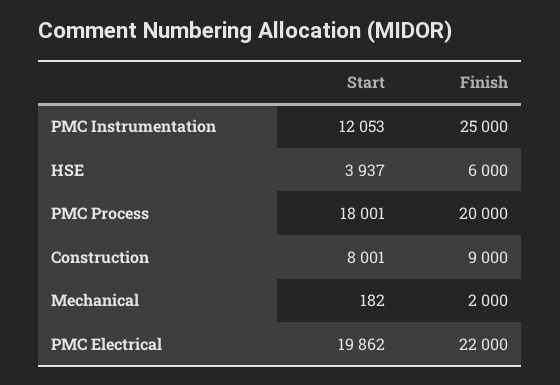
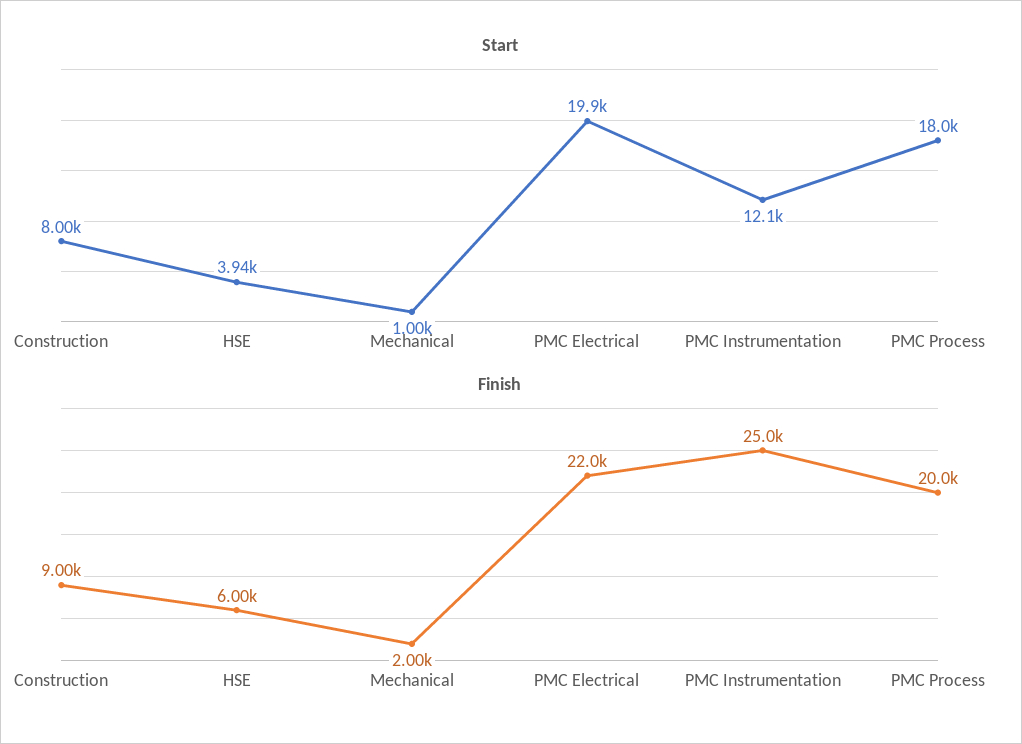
  {
    "Start": {
      "PMC Instrumentation": 12053,
      "HSE": 3937,
      "PMC Process": 18001,
      "Construction": 8001,
-     "Mechanical": 182,
+     "Mechanical": 1000,
      "PMC Electrical": 19862
    },
    "Finish": {
      "PMC Instrumentation": 25000,
      "HSE": 6000,
      "PMC Process": 20000,
      "Construction": 9000,
      "Mechanical": 2000,
      "PMC Electrical": 22000
    }
  }

